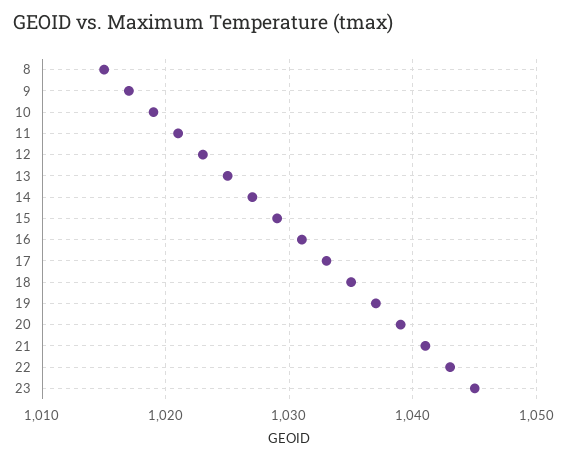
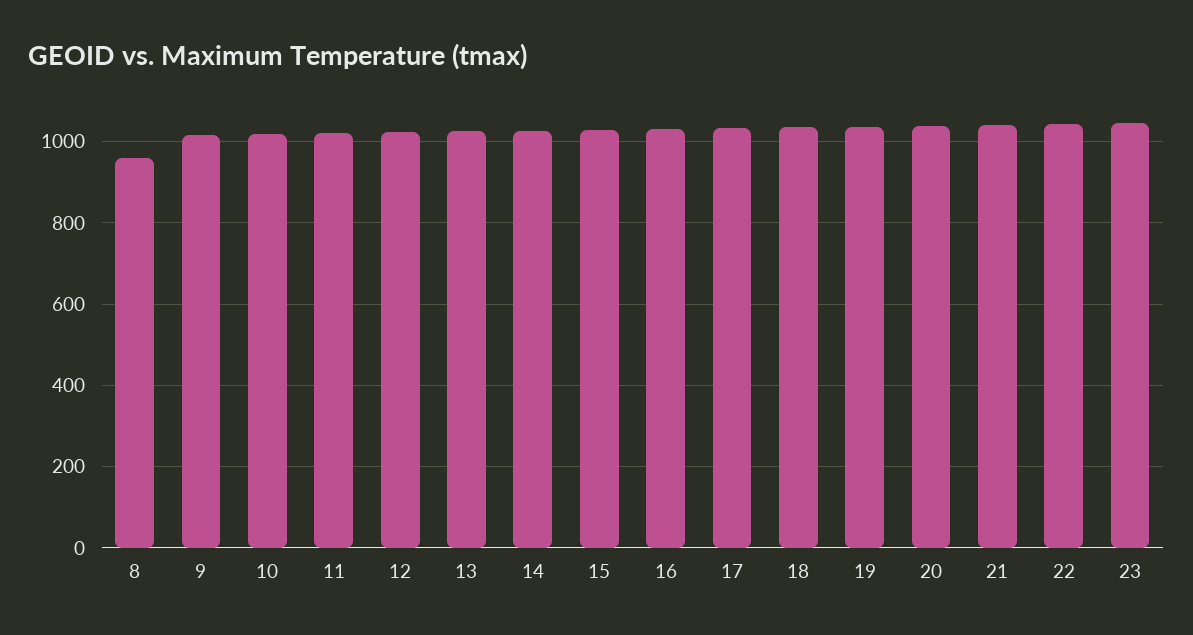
  {
-   "8": 1015,
+   "8": 960,
    "9": 1017,
    "10": 1019,
    "11": 1021,
    "12": 1023,
    "13": 1025,
    "14": 1027,
    "15": 1029,
    "16": 1031,
    "17": 1033,
    "18": 1035,
    "19": 1037,
    "20": 1039,
    "21": 1041,
    "22": 1043,
    "23": 1045
  }

